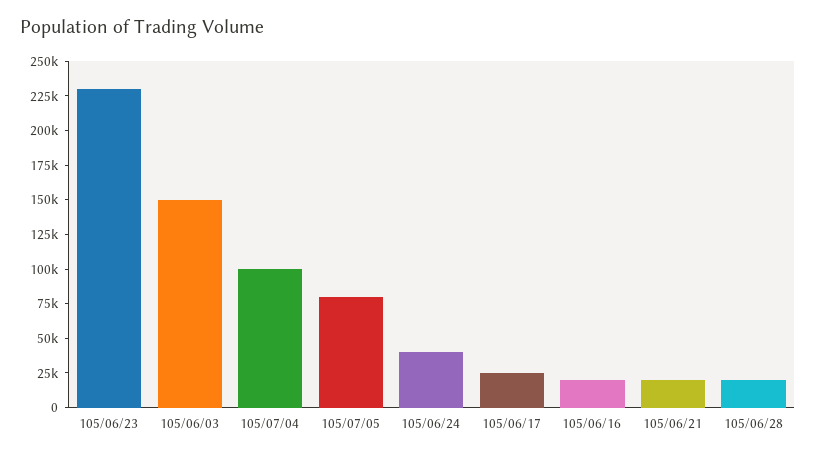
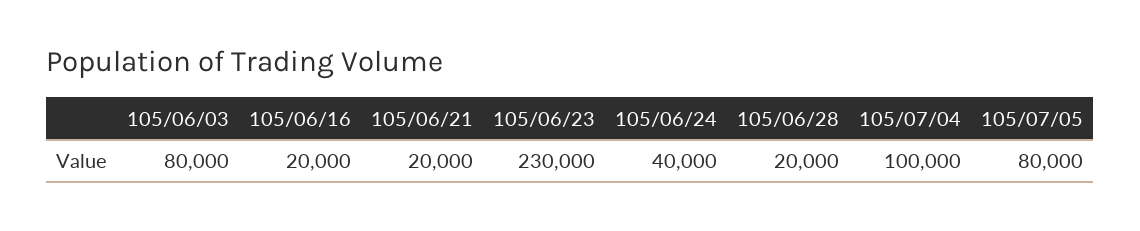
  {
    "105/06/23": 230000,
-   "105/06/03": 150000,
+   "105/06/03": 80000,
    "105/07/04": 100000,
    "105/07/05": 80000,
    "105/06/24": 40000,
-   "105/06/17": 25000,
    "105/06/16": 20000,
    "105/06/21": 20000,
    "105/06/28": 20000
  }

